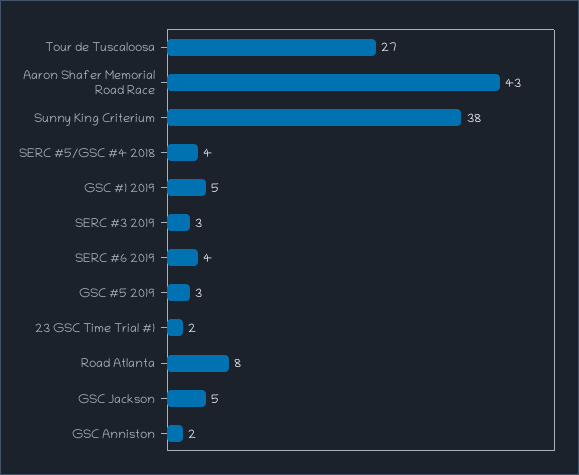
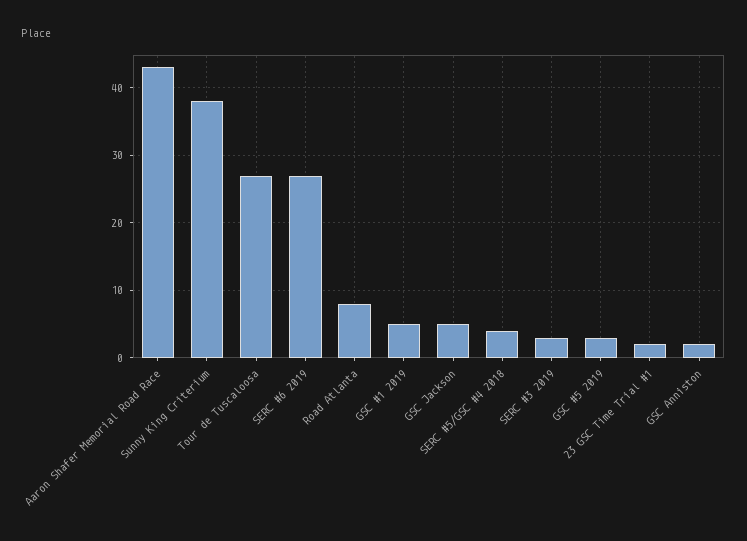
  {
    "Tour de Tuscaloosa": 27,
    "Aaron Shafer Memorial Road Race": 43,
    "Sunny King Criterium": 38,
    "SERC #5/GSC #4 2018": 4,
    "GSC #1 2019": 5,
    "SERC #3 2019": 3,
-   "SERC #6 2019": 4,
+   "SERC #6 2019": 27,
    "GSC #5 2019": 3,
    "23 GSC Time Trial #1": 2,
    "Road Atlanta": 8,
    "GSC Jackson": 5,
    "GSC Anniston": 2
  }

